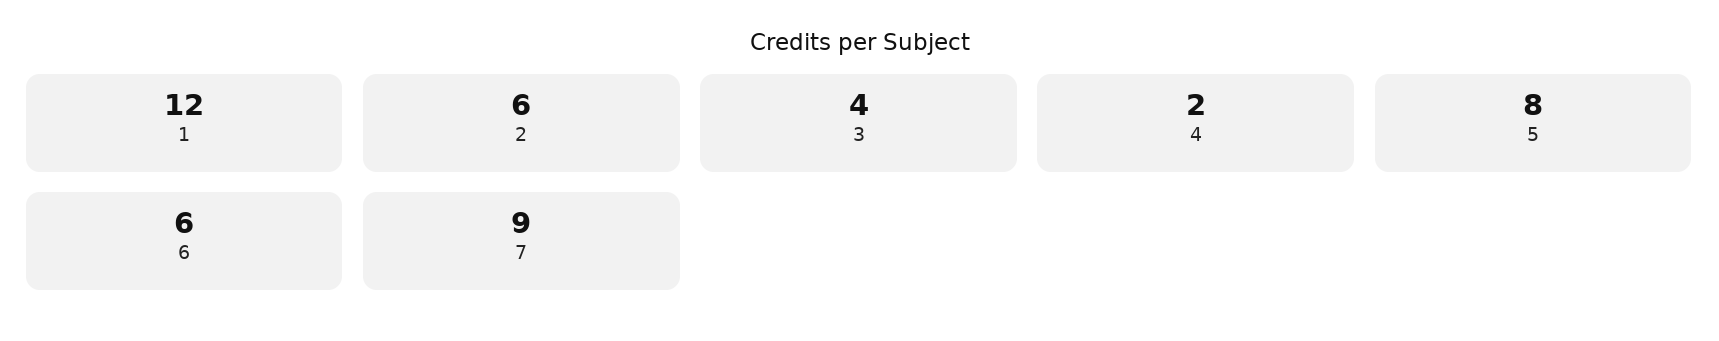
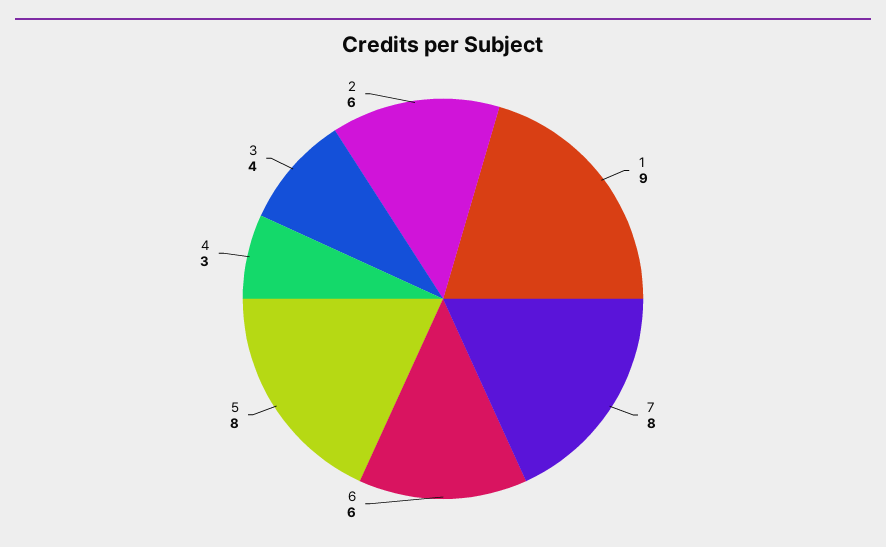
  {
-   "1": 12,
+   "1": 9,
    "2": 6,
    "3": 4,
-   "4": 2,
+   "4": 3,
    "5": 8,
    "6": 6,
-   "7": 9
+   "7": 8
  }

